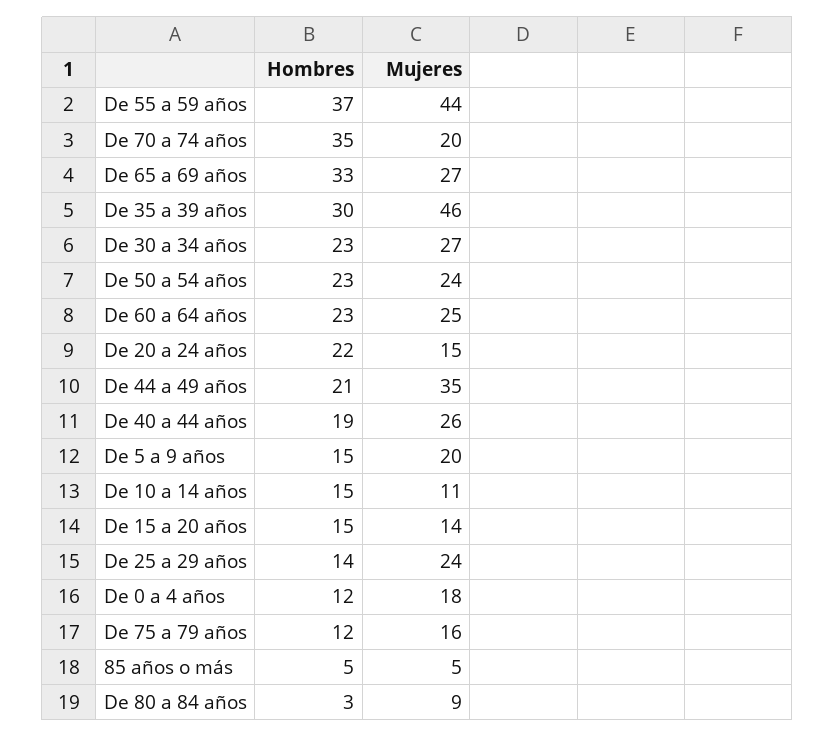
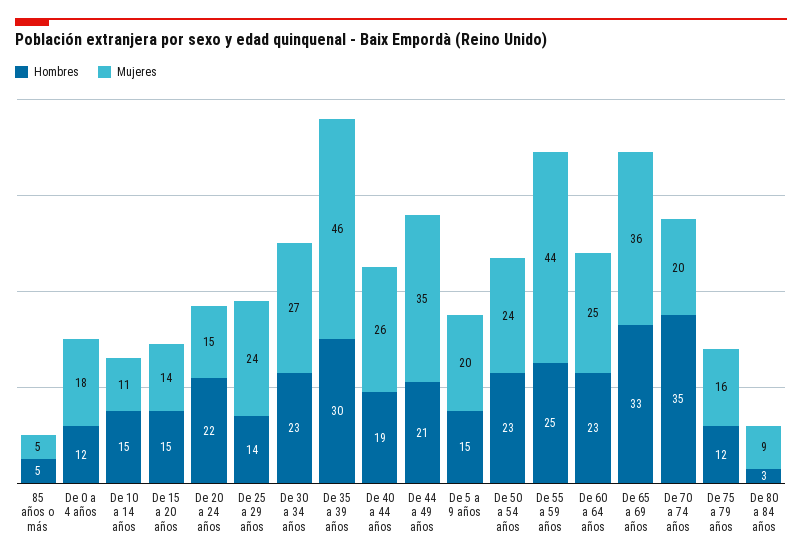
  {
    "Hombres": {
-     "De 55 a 59 años": 37,
+     "De 55 a 59 años": 25,
      "De 70 a 74 años": 35,
      "De 65 a 69 años": 33,
      "De 35 a 39 años": 30,
      "De 30 a 34 años": 23,
      "De 50 a 54 años": 23,
      "De 60 a 64 años": 23,
      "De 20 a 24 años": 22,
      "De 44 a 49 años": 21,
      "De 40 a 44 años": 19,
      "De 5 a 9 años": 15,
      "De 10 a 14 años": 15,
      "De 15 a 20 años": 15,
      "De 25 a 29 años": 14,
      "De 0 a 4 años": 12,
      "De 75 a 79 años": 12,
      "85 años o más": 5,
      "De 80 a 84 años": 3
    },
    "Mujeres": {
      "De 55 a 59 años": 44,
      "De 70 a 74 años": 20,
-     "De 65 a 69 años": 27,
+     "De 65 a 69 años": 36,
      "De 35 a 39 años": 46,
      "De 30 a 34 años": 27,
      "De 50 a 54 años": 24,
      "De 60 a 64 años": 25,
      "De 20 a 24 años": 15,
      "De 44 a 49 años": 35,
      "De 40 a 44 años": 26,
      "De 5 a 9 años": 20,
      "De 10 a 14 años": 11,
      "De 15 a 20 años": 14,
      "De 25 a 29 años": 24,
      "De 0 a 4 años": 18,
      "De 75 a 79 años": 16,
      "85 años o más": 5,
      "De 80 a 84 años": 9
    }
  }

